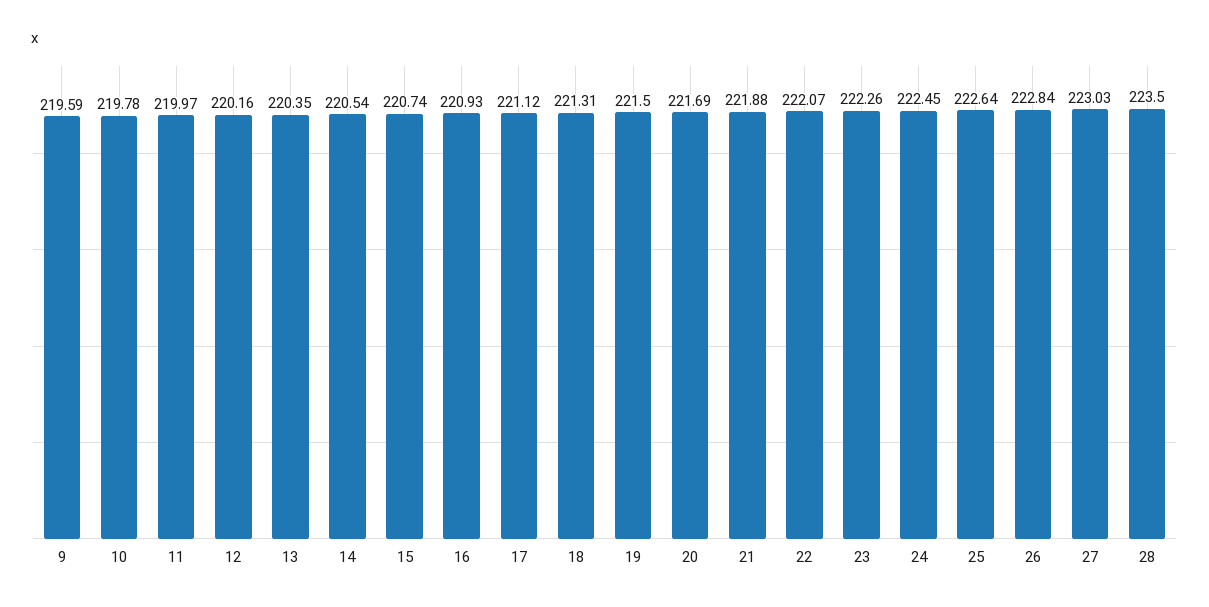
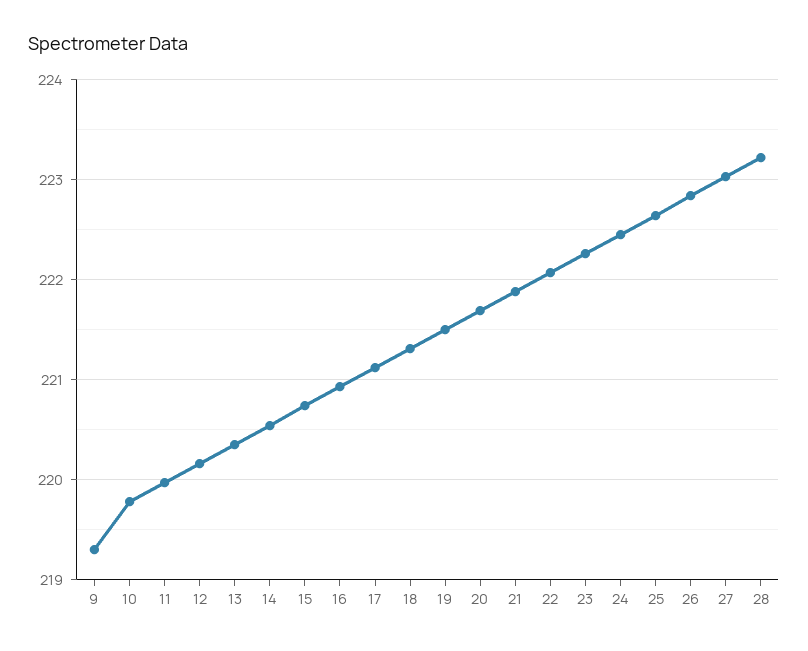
  {
-   "9": 219.59,
+   "9": 219.3,
    "10": 219.78,
    "11": 219.97,
    "12": 220.16,
    "13": 220.35,
    "14": 220.54,
    "15": 220.74,
    "16": 220.93,
    "17": 221.12,
    "18": 221.31,
    "19": 221.5,
    "20": 221.69,
    "21": 221.88,
    "22": 222.07,
    "23": 222.26,
    "24": 222.45,
    "25": 222.64,
    "26": 222.84,
    "27": 223.03,
-   "28": 223.5
+   "28": 223.2
  }

